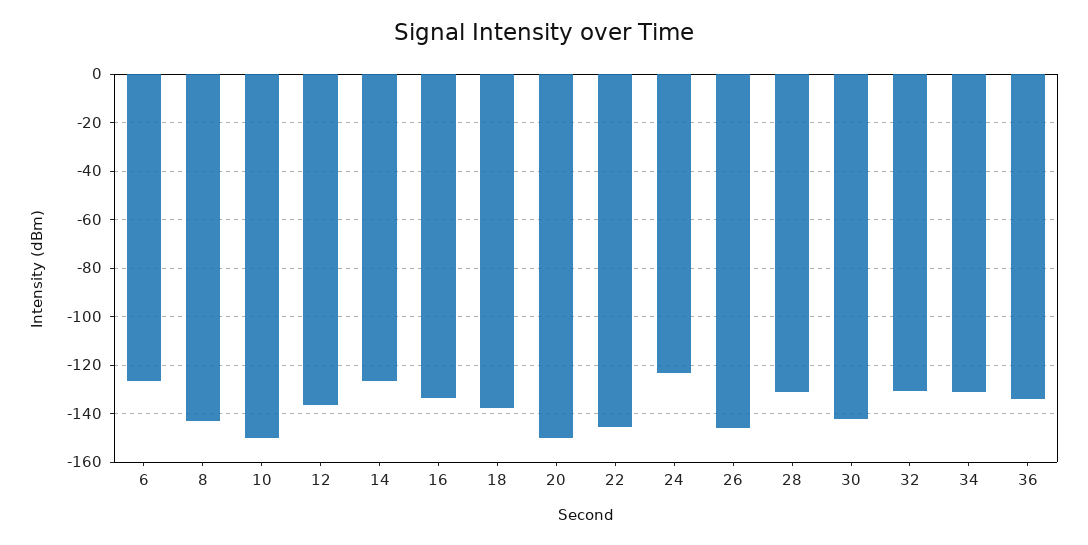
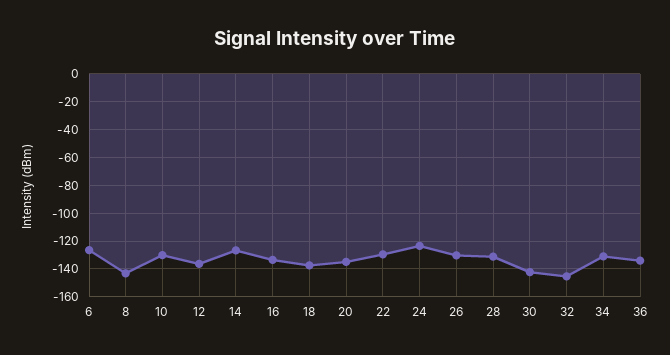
  {
    "6": -127.5,
    "8": -142.5,
-   "10": -150,
+   "10": -130,
    "12": -137.5,
    "14": -127.5,
    "16": -132.5,
    "18": -137.5,
-   "20": -150,
+   "20": -135,
-   "22": -145,
+   "22": -130,
    "24": -122.5,
-   "26": -145,
+   "26": -130,
    "28": -130,
    "30": -142.5,
-   "32": -130,
+   "32": -145,
    "34": -130,
    "36": -135
  }

